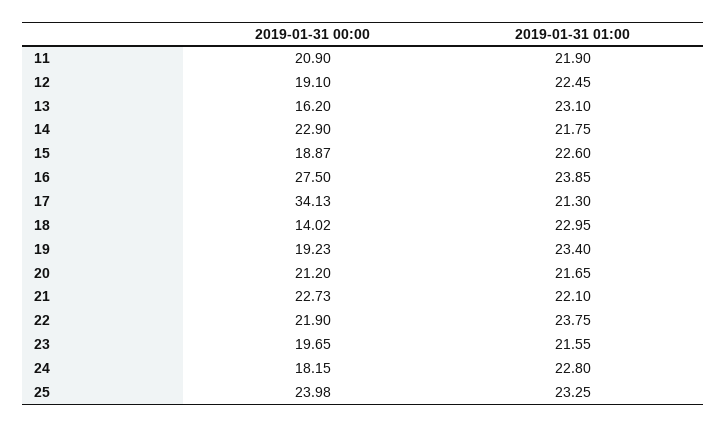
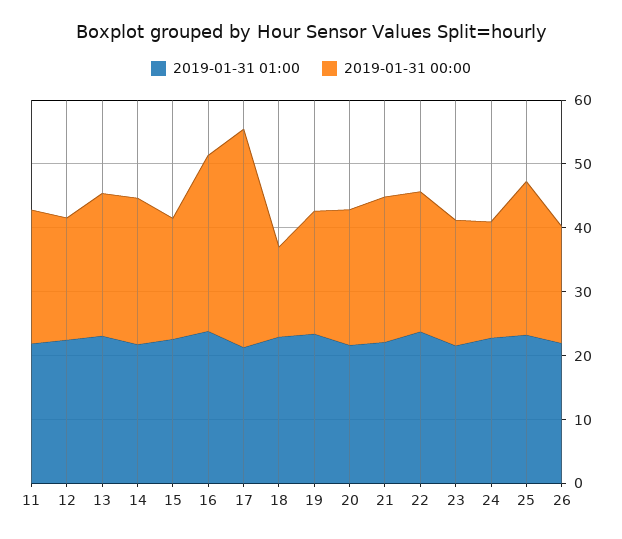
  {
    "2019-01-31 00:00": {
      "11": 20.9,
      "12": 19.1,
-     "13": 16.2,
+     "13": 22,
      "14": 22.9,
      "15": 18.87,
      "16": 27.5,
      "17": 34.13,
      "18": 14.02,
      "19": 19.23,
      "20": 21.2,
      "21": 22.73,
      "22": 21.9,
      "23": 19.65,
      "24": 18.15,
-     "25": 23.98
+     "25": 23.98,
+     "26": 18
    },
    "2019-01-31 01:00": {
      "11": 21.9,
      "12": 22.45,
      "13": 23.1,
      "14": 21.75,
      "15": 22.6,
      "16": 23.85,
      "17": 21.3,
      "18": 22.95,
      "19": 23.4,
      "20": 21.65,
      "21": 22.1,
      "22": 23.75,
      "23": 21.55,
      "24": 22.8,
-     "25": 23.25
+     "25": 23.25,
+     "26": 22
    }
  }

